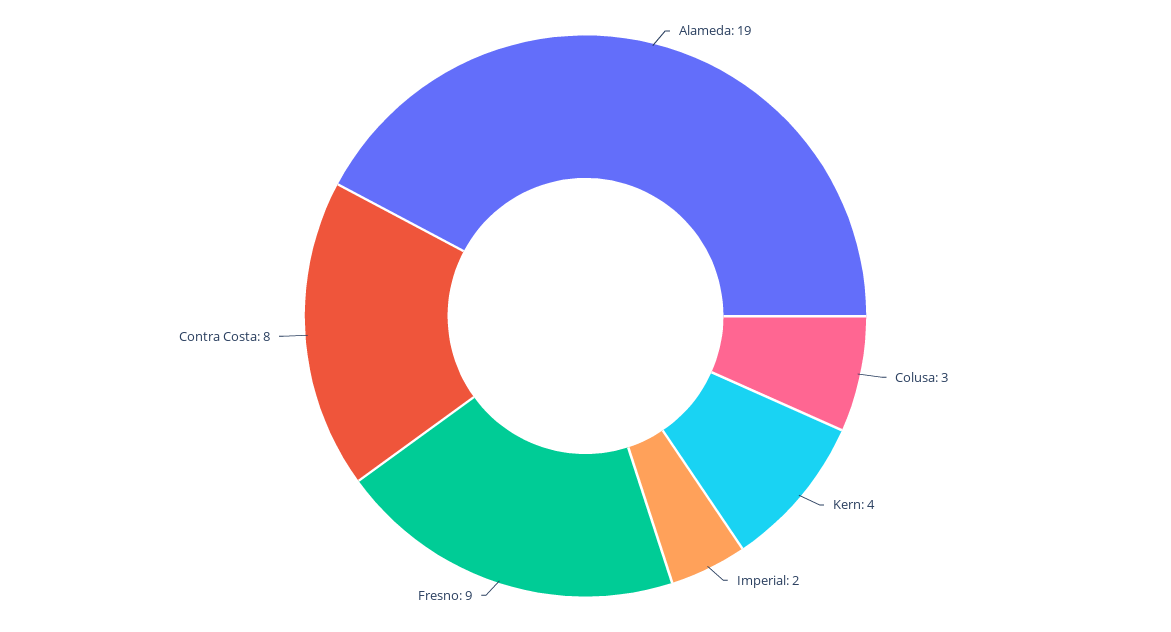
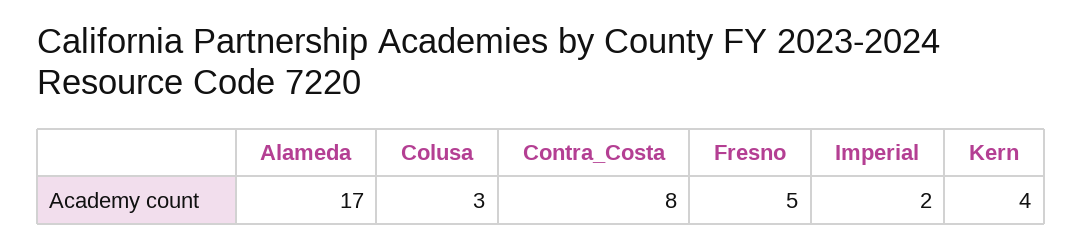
  {
-   "Alameda": 19,
+   "Alameda": 17,
    "Colusa": 3,
    "Kern": 4,
    "Imperial": 2,
-   "Fresno": 9,
+   "Fresno": 5,
    "Contra Costa": 8
  }

